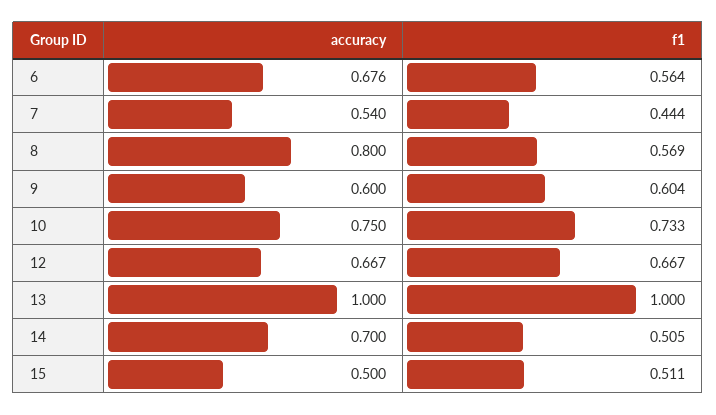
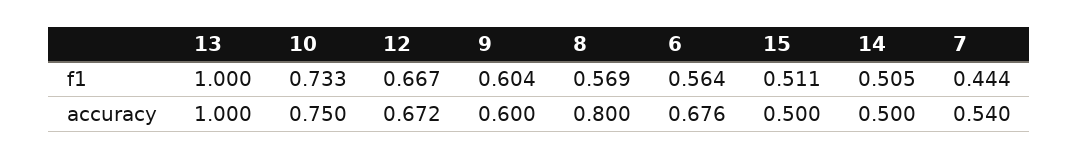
  {
    "accuracy": {
      "6": 0.676,
      "7": 0.54,
      "8": 0.8,
      "9": 0.6,
      "10": 0.75,
-     "12": 0.667,
+     "12": 0.672,
      "13": 1,
-     "14": 0.7,
+     "14": 0.5,
      "15": 0.5
    },
    "f1": {
      "6": 0.564,
      "7": 0.444,
      "8": 0.569,
      "9": 0.604,
      "10": 0.733,
      "12": 0.667,
      "13": 1,
      "14": 0.505,
      "15": 0.511
    }
  }

